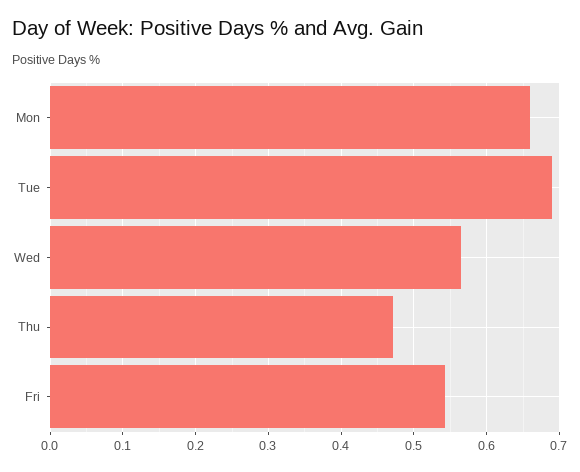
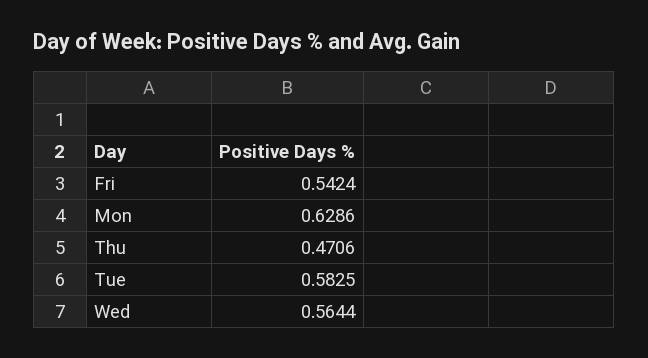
  {
-   "Mon": 0.66,
+   "Mon": 0.6286,
-   "Tue": 0.69,
+   "Tue": 0.5825,
    "Wed": 0.5644,
    "Thu": 0.4706,
    "Fri": 0.5424
  }

